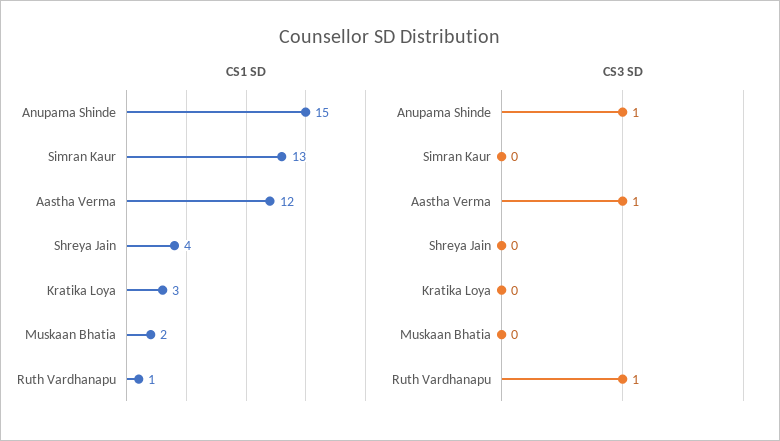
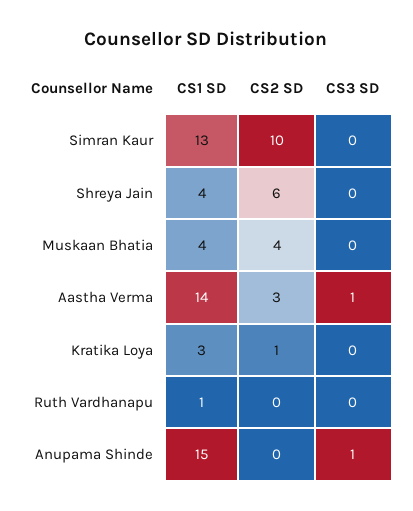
  {
    "CS1 SD": {
      "Anupama Shinde": 15,
      "Simran Kaur": 13,
-     "Aastha Verma": 12,
+     "Aastha Verma": 14,
      "Shreya Jain": 4,
      "Kratika Loya": 3,
-     "Muskaan Bhatia": 2,
+     "Muskaan Bhatia": 4,
      "Ruth Vardhanapu": 1
    },
    "CS3 SD": {
      "Anupama Shinde": 1,
      "Simran Kaur": 0,
      "Aastha Verma": 1,
      "Shreya Jain": 0,
      "Kratika Loya": 0,
      "Muskaan Bhatia": 0,
-     "Ruth Vardhanapu": 1
+     "Ruth Vardhanapu": 0
-   }
+   },
+   "CS2 SD": {
+     "Simran Kaur": 10,
+     "Shreya Jain": 6,
+     "Muskaan Bhatia": 4,
+     "Aastha Verma": 3,
+     "Kratika Loya": 1,
+     "Ruth Vardhanapu": 0,
+     "Anupama Shinde": 0
+   }
  }

